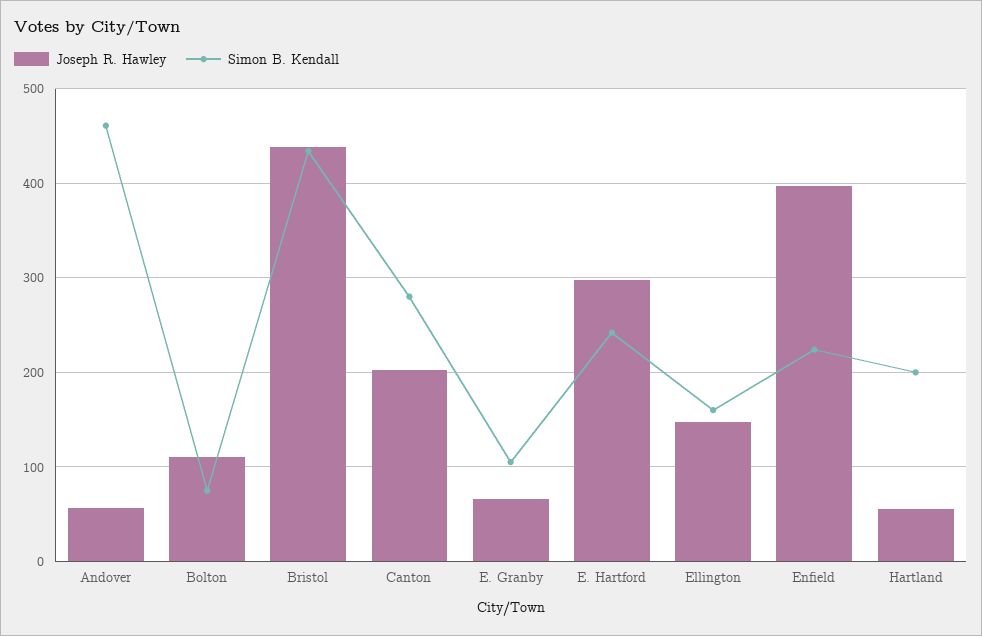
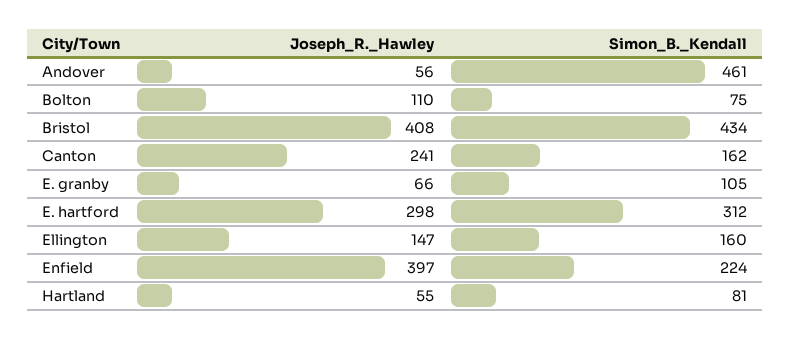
  {
    "Joseph R. Hawley": {
      "Andover": 56,
      "Bolton": 110,
-     "Bristol": 440,
+     "Bristol": 408,
-     "Canton": 200,
+     "Canton": 241,
      "E. Granby": 66,
      "E. Hartford": 298,
      "Ellington": 147,
      "Enfield": 397,
      "Hartland": 55
    },
    "Simon B. Kendall": {
      "Andover": 461,
      "Bolton": 75,
      "Bristol": 434,
-     "Canton": 280,
+     "Canton": 162,
      "E. Granby": 105,
-     "E. Hartford": 240,
+     "E. Hartford": 312,
      "Ellington": 160,
      "Enfield": 224,
-     "Hartland": 200
+     "Hartland": 81
    }
  }

